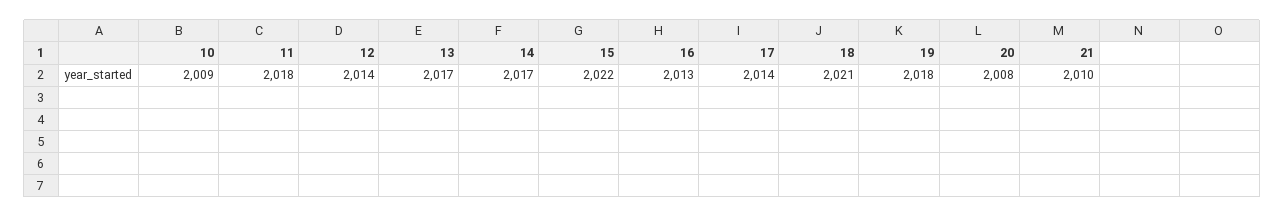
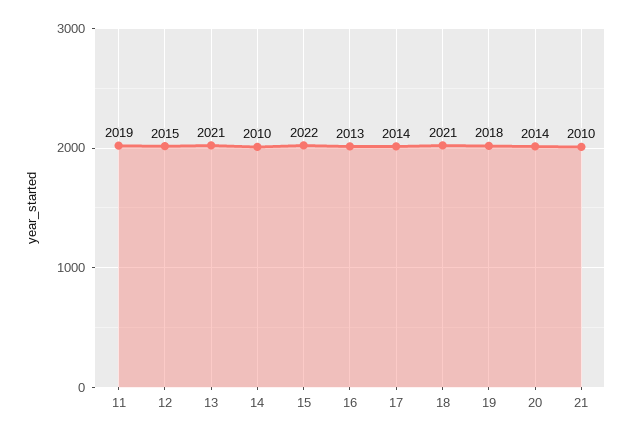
  {
-   "10": 2009,
-   "11": 2018,
+   "11": 2019,
-   "12": 2014,
+   "12": 2015,
-   "13": 2017,
+   "13": 2021,
-   "14": 2017,
+   "14": 2010,
    "15": 2022,
    "16": 2013,
    "17": 2014,
    "18": 2021,
    "19": 2018,
-   "20": 2008,
+   "20": 2014,
    "21": 2010
  }

